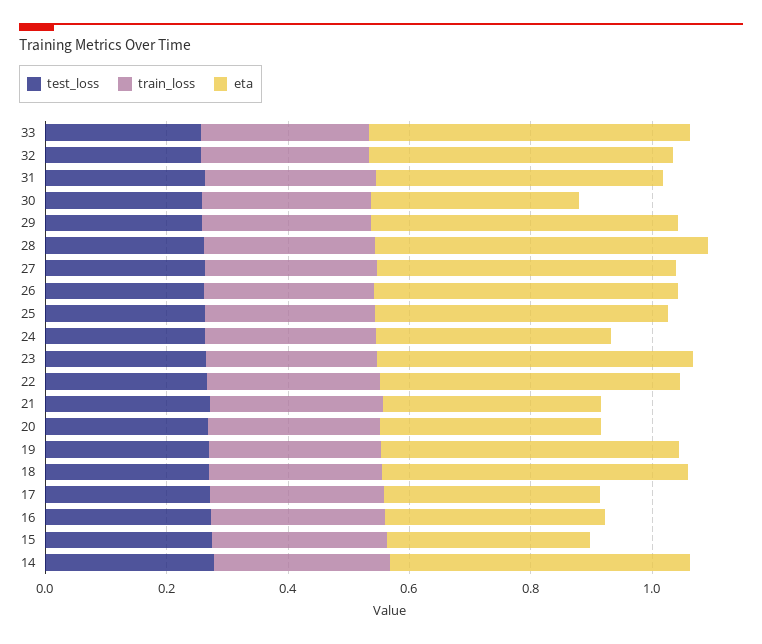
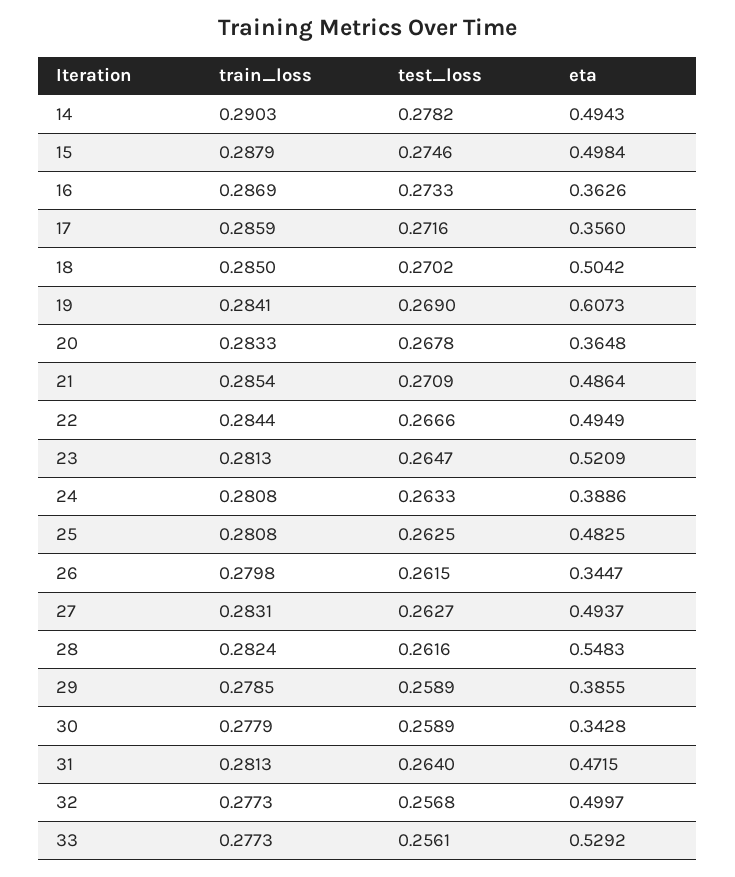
  {
    "test_loss": {
      "33": 0.2561,
      "32": 0.2568,
      "31": 0.264,
      "30": 0.2589,
      "29": 0.2589,
      "28": 0.2616,
      "27": 0.2627,
      "26": 0.2615,
      "25": 0.2625,
      "24": 0.2633,
      "23": 0.2647,
      "22": 0.2666,
      "21": 0.2709,
      "20": 0.2678,
      "19": 0.269,
      "18": 0.2702,
      "17": 0.2716,
      "16": 0.2733,
      "15": 0.2746,
      "14": 0.2782
    },
    "train_loss": {
      "33": 0.2773,
      "32": 0.2773,
      "31": 0.2813,
      "30": 0.2779,
      "29": 0.2785,
      "28": 0.2824,
      "27": 0.2831,
      "26": 0.2798,
      "25": 0.2808,
      "24": 0.2808,
      "23": 0.2813,
      "22": 0.2844,
      "21": 0.2854,
      "20": 0.2833,
      "19": 0.2841,
      "18": 0.285,
      "17": 0.2859,
      "16": 0.2869,
      "15": 0.2879,
      "14": 0.2903
    },
    "eta": {
      "33": 0.5292,
      "32": 0.4997,
      "31": 0.4715,
      "30": 0.3428,
-     "29": 0.5,
+     "29": 0.3855,
      "28": 0.5483,
      "27": 0.4937,
-     "26": 0.5,
+     "26": 0.3447,
      "25": 0.4825,
      "24": 0.3886,
      "23": 0.5209,
      "22": 0.4949,
-     "21": 0.35,
+     "21": 0.4864,
      "20": 0.3648,
-     "19": 0.5,
+     "19": 0.6073,
      "18": 0.5042,
      "17": 0.356,
      "16": 0.3626,
-     "15": 0.35,
+     "15": 0.4984,
      "14": 0.4943
    }
  }

